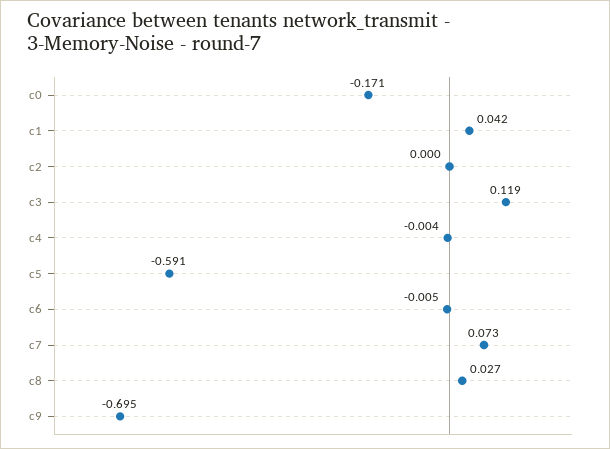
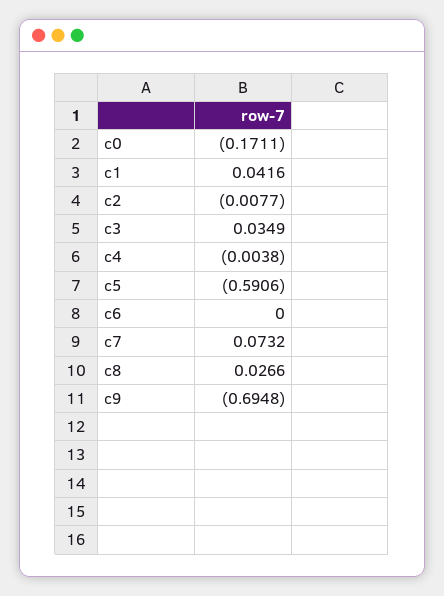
  {
    "c0": -0.1711,
    "c1": 0.0416,
-   "c2": 0,
+   "c2": -0.0077,
-   "c3": 0.119,
+   "c3": 0.0349,
    "c4": -0.0038,
    "c5": -0.5906,
-   "c6": -0.005,
+   "c6": 0,
    "c7": 0.0732,
    "c8": 0.0266,
    "c9": -0.6948
  }

